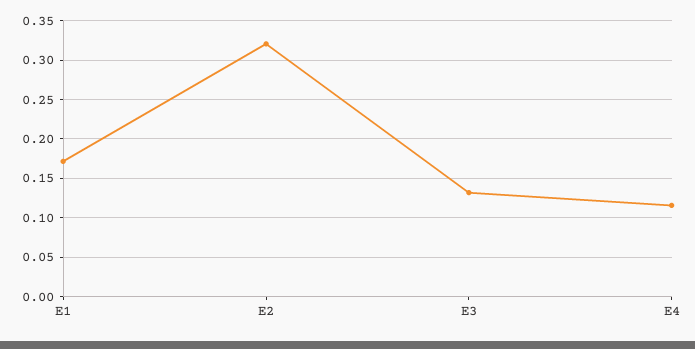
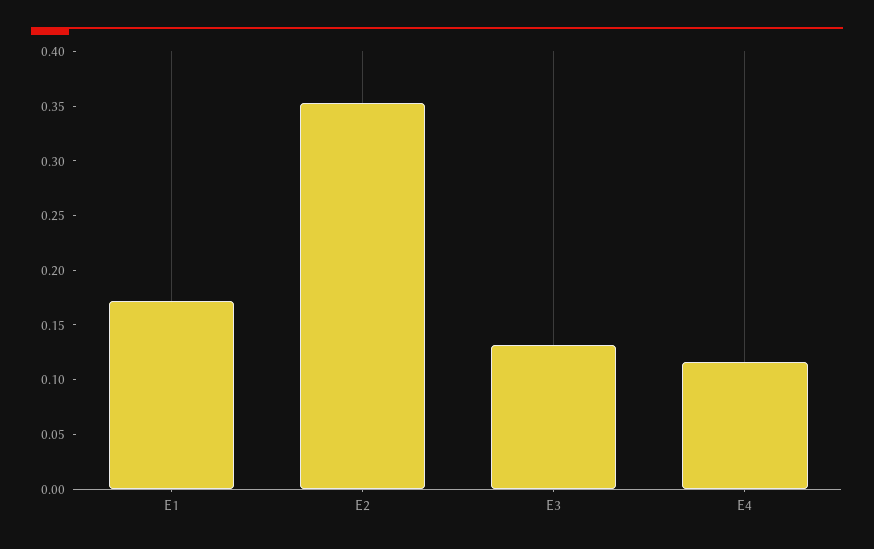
  {
    "E1": 0.17,
-   "E2": 0.32,
+   "E2": 0.35,
    "E3": 0.13,
    "E4": 0.12
  }

